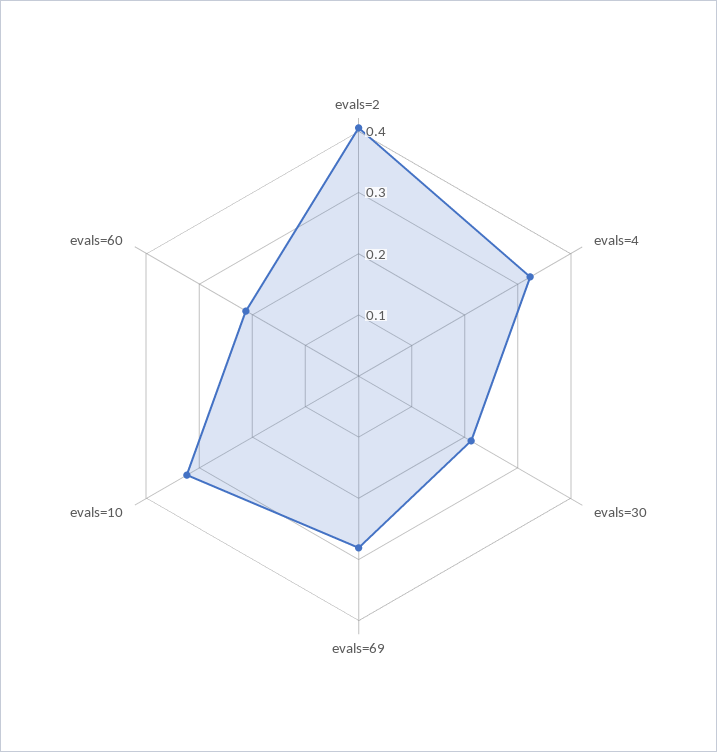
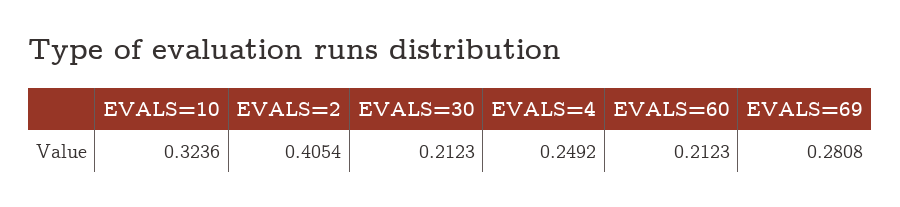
  {
    "evals=2": 0.4054,
-   "evals=4": 0.32,
+   "evals=4": 0.2492,
    "evals=30": 0.2123,
    "evals=69": 0.2808,
    "evals=10": 0.3236,
    "evals=60": 0.2123
  }

